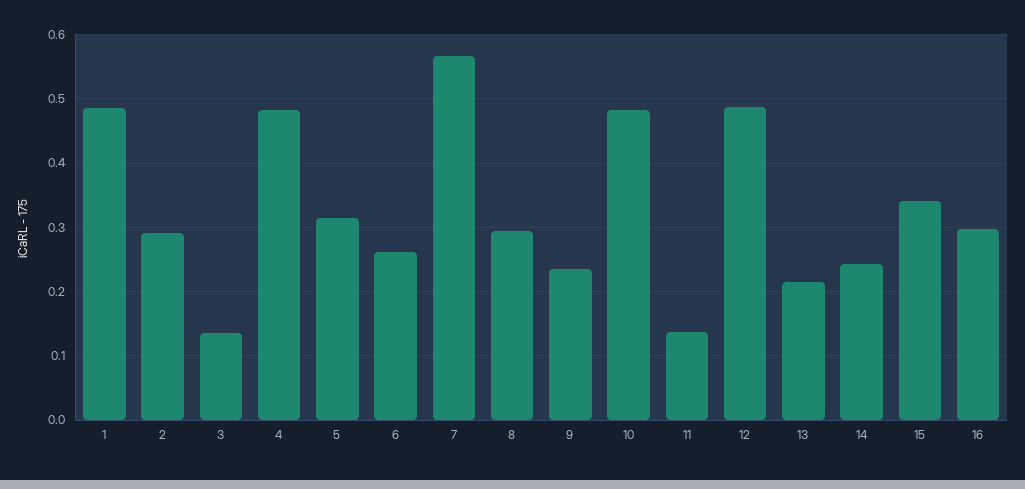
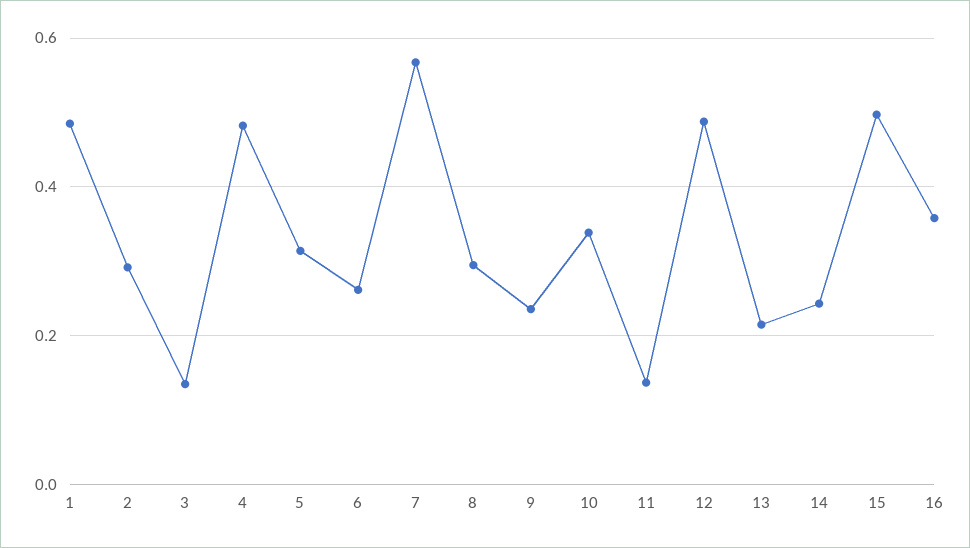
  {
    "1": 0.49,
    "2": 0.29,
    "3": 0.14,
    "4": 0.48,
    "5": 0.31,
    "6": 0.26,
    "7": 0.57,
    "8": 0.29,
    "9": 0.24,
-   "10": 0.48,
+   "10": 0.34,
    "11": 0.14,
    "12": 0.49,
    "13": 0.21,
    "14": 0.24,
-   "15": 0.34,
+   "15": 0.5,
-   "16": 0.3
+   "16": 0.36
  }

